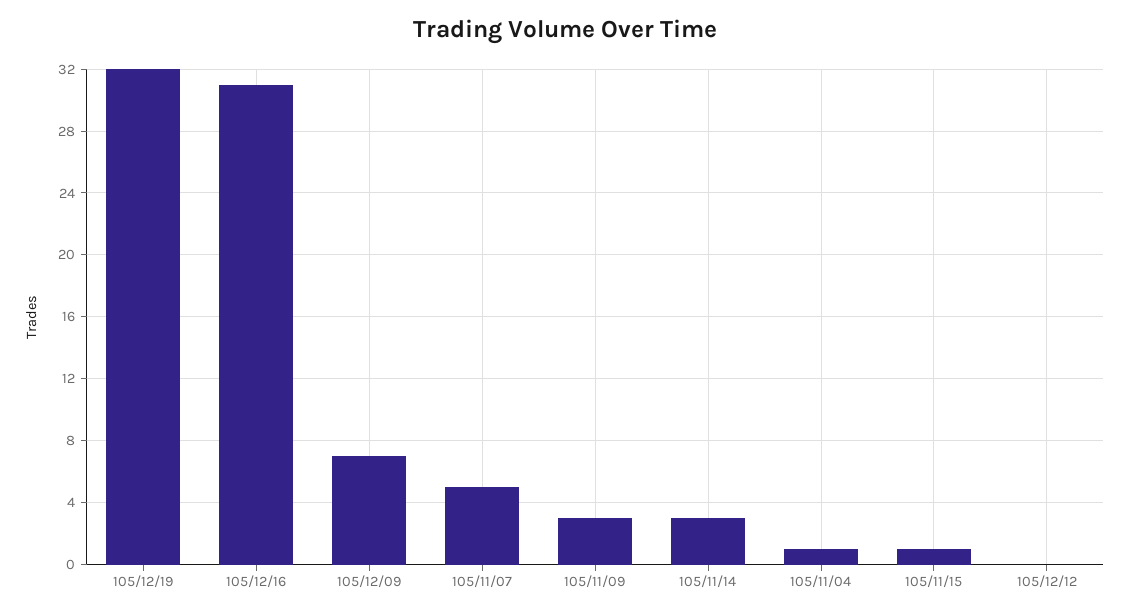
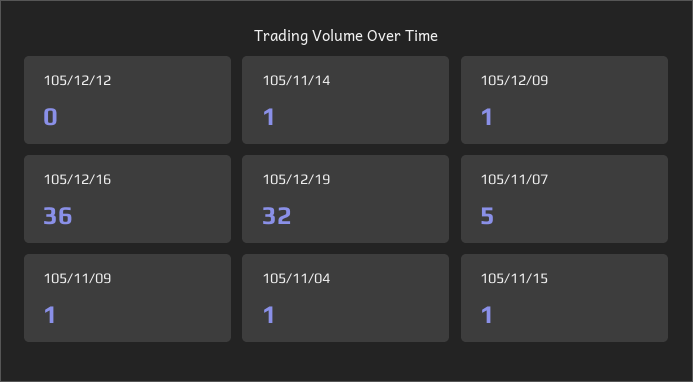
  {
    "105/12/19": 32,
-   "105/12/16": 31,
+   "105/12/16": 36,
-   "105/12/09": 7,
+   "105/12/09": 1,
    "105/11/07": 5,
-   "105/11/09": 3,
+   "105/11/09": 1,
-   "105/11/14": 3,
+   "105/11/14": 1,
    "105/11/04": 1,
    "105/11/15": 1,
    "105/12/12": 0
  }

